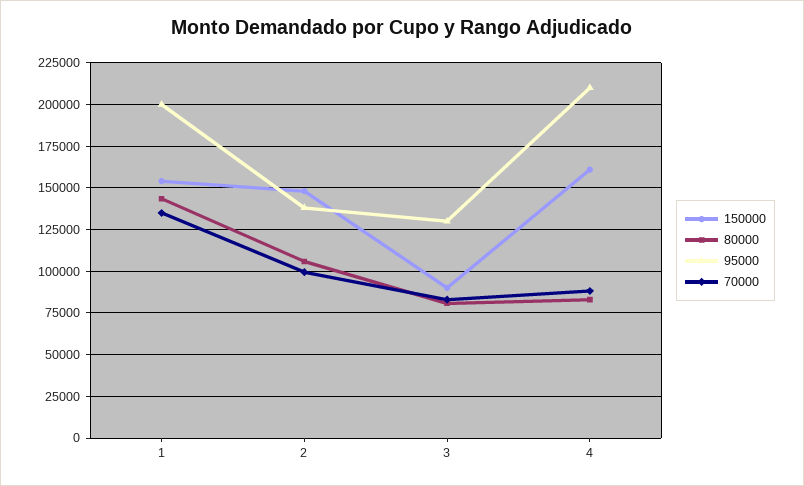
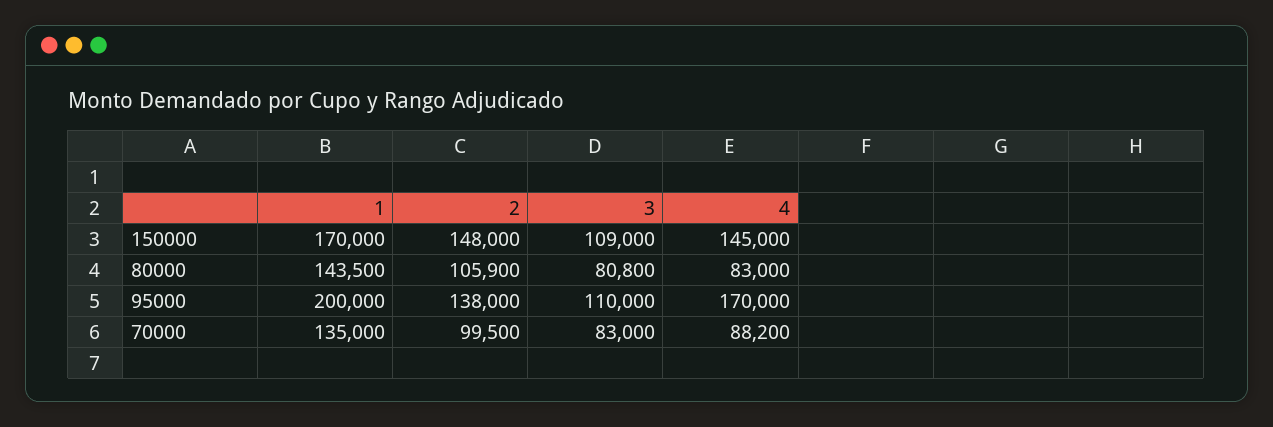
  {
    "150000": {
-     "1": 155000,
+     "1": 170000,
      "2": 148000,
-     "3": 90000,
+     "3": 109000,
-     "4": 160000
+     "4": 145000
    },
    "80000": {
      "1": 143500,
      "2": 105900,
      "3": 80800,
      "4": 83000
    },
    "95000": {
      "1": 200000,
      "2": 138000,
-     "3": 130000,
+     "3": 110000,
-     "4": 210000
+     "4": 170000
    },
    "70000": {
      "1": 135000,
      "2": 99500,
      "3": 83000,
      "4": 88200
    }
  }

